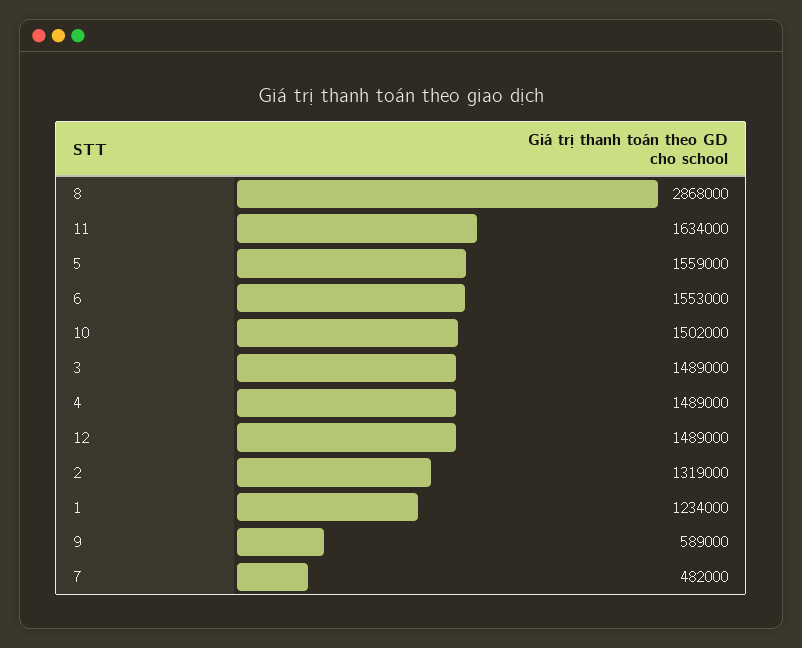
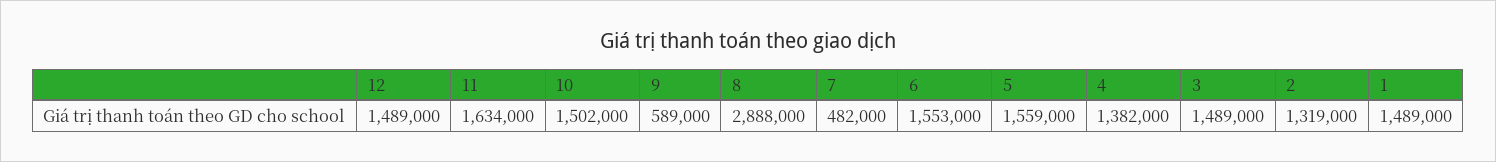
  {
-   "8": 2868000,
+   "8": 2888000,
    "11": 1634000,
    "5": 1559000,
    "6": 1553000,
    "10": 1502000,
    "3": 1489000,
-   "4": 1489000,
+   "4": 1382000,
    "12": 1489000,
    "2": 1319000,
-   "1": 1234000,
+   "1": 1489000,
    "9": 589000,
    "7": 482000
  }

